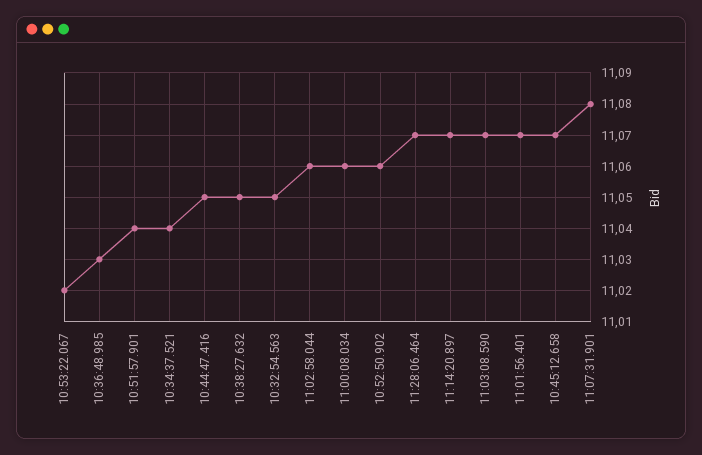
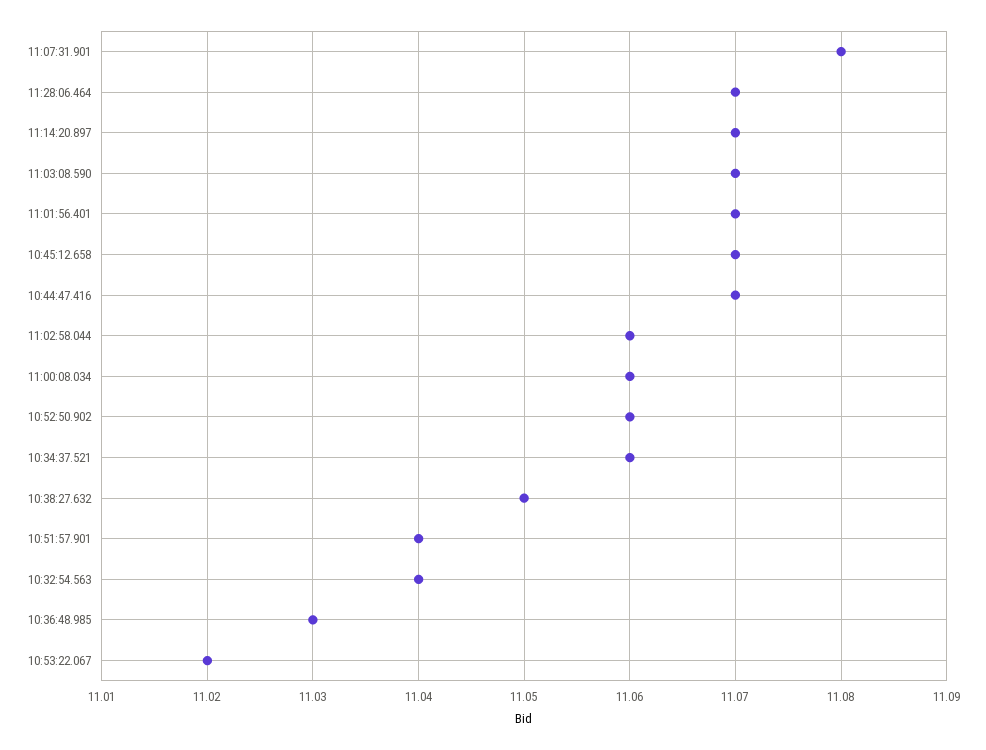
  {
    "10:53:22.067": 11.02,
    "10:36:48.985": 11.03,
    "10:51:57.901": 11.04,
-   "10:34:37.521": 11.04,
+   "10:34:37.521": 11.06,
-   "10:44:47.416": 11.05,
+   "10:44:47.416": 11.07,
    "10:38:27.632": 11.05,
-   "10:32:54.563": 11.05,
+   "10:32:54.563": 11.04,
    "11:02:58.044": 11.06,
    "11:00:08.034": 11.06,
    "10:52:50.902": 11.06,
    "11:28:06.464": 11.07,
    "11:14:20.897": 11.07,
    "11:03:08.590": 11.07,
    "11:01:56.401": 11.07,
    "10:45:12.658": 11.07,
    "11:07:31.901": 11.08
  }

